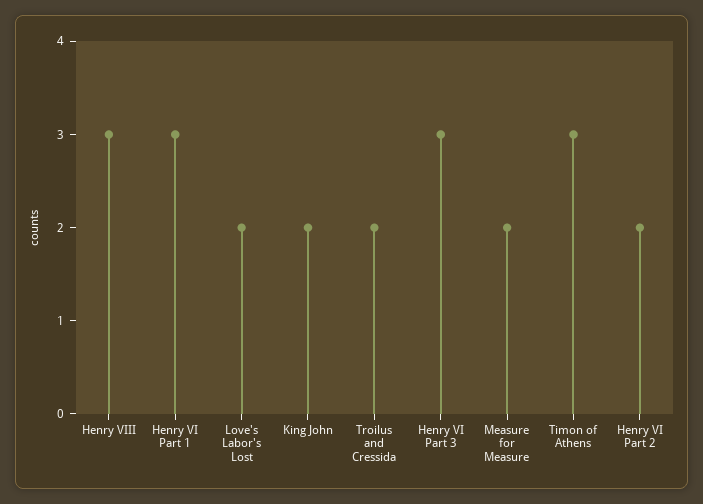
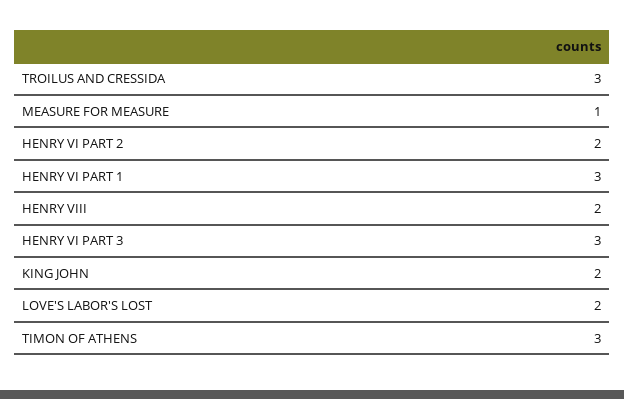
  {
-   "Henry VIII": 3,
+   "Henry VIII": 2,
    "Henry VI Part 1": 3,
    "Love's Labor's Lost": 2,
    "King John": 2,
-   "Troilus and Cressida": 2,
+   "Troilus and Cressida": 3,
    "Henry VI Part 3": 3,
-   "Measure for Measure": 2,
+   "Measure for Measure": 1,
    "Timon of Athens": 3,
    "Henry VI Part 2": 2
  }

